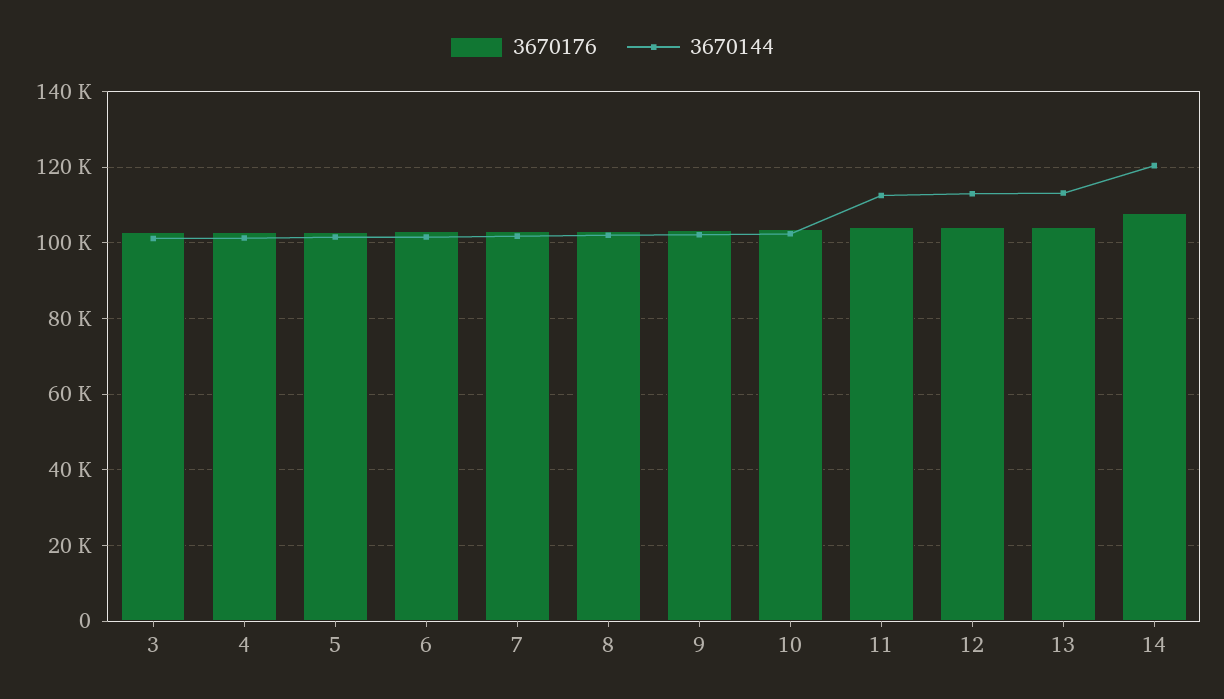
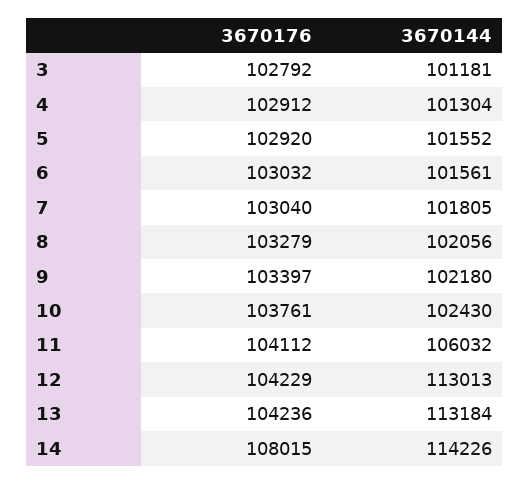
  {
    "3670176": {
      "3": 102792,
      "4": 102912,
      "5": 102920,
      "6": 103032,
      "7": 103040,
      "8": 103279,
      "9": 103397,
      "10": 103761,
      "11": 104112,
      "12": 104229,
      "13": 104236,
      "14": 108015
    },
    "3670144": {
      "3": 101181,
      "4": 101304,
      "5": 101552,
      "6": 101561,
      "7": 101805,
      "8": 102056,
      "9": 102180,
      "10": 102430,
-     "11": 112000,
+     "11": 106032,
      "12": 113013,
      "13": 113184,
-     "14": 120000
+     "14": 114226
    }
  }

